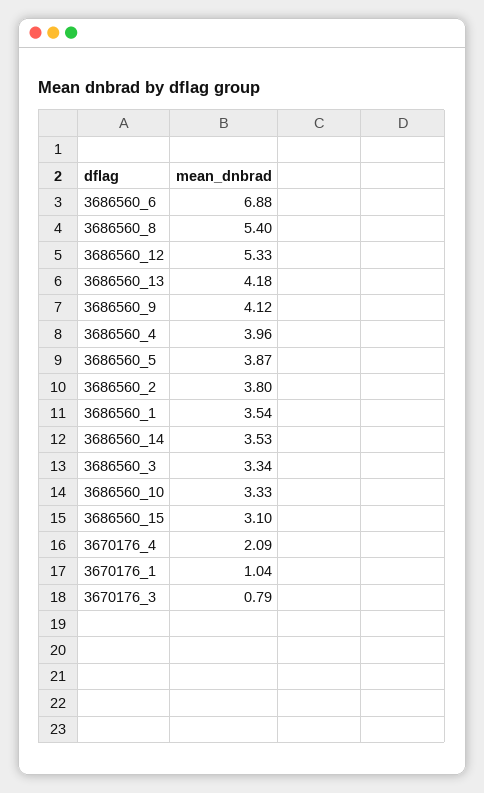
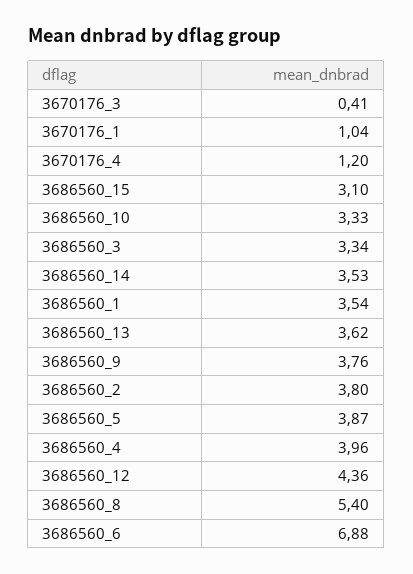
  {
    "3686560_6": 6.88,
    "3686560_8": 5.4,
-   "3686560_12": 5.33,
+   "3686560_12": 4.36,
-   "3686560_13": 4.18,
+   "3686560_13": 3.62,
-   "3686560_9": 4.12,
+   "3686560_9": 3.76,
    "3686560_4": 3.96,
    "3686560_5": 3.87,
    "3686560_2": 3.8,
    "3686560_1": 3.54,
    "3686560_14": 3.53,
    "3686560_3": 3.34,
    "3686560_10": 3.33,
    "3686560_15": 3.1,
-   "3670176_4": 2.09,
+   "3670176_4": 1.2,
    "3670176_1": 1.04,
-   "3670176_3": 0.79
+   "3670176_3": 0.41
  }

